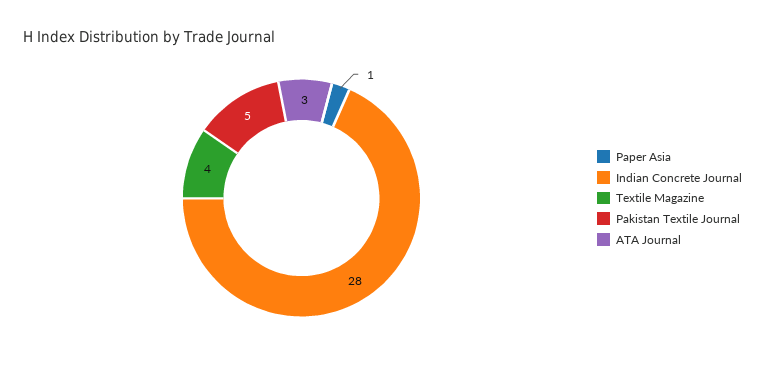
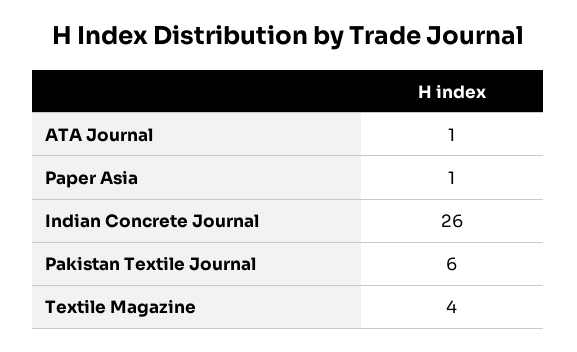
  {
    "Paper Asia": 1,
-   "Indian Concrete Journal": 28,
+   "Indian Concrete Journal": 26,
    "Textile Magazine": 4,
-   "Pakistan Textile Journal": 5,
+   "Pakistan Textile Journal": 6,
-   "ATA Journal": 3
+   "ATA Journal": 1
  }

